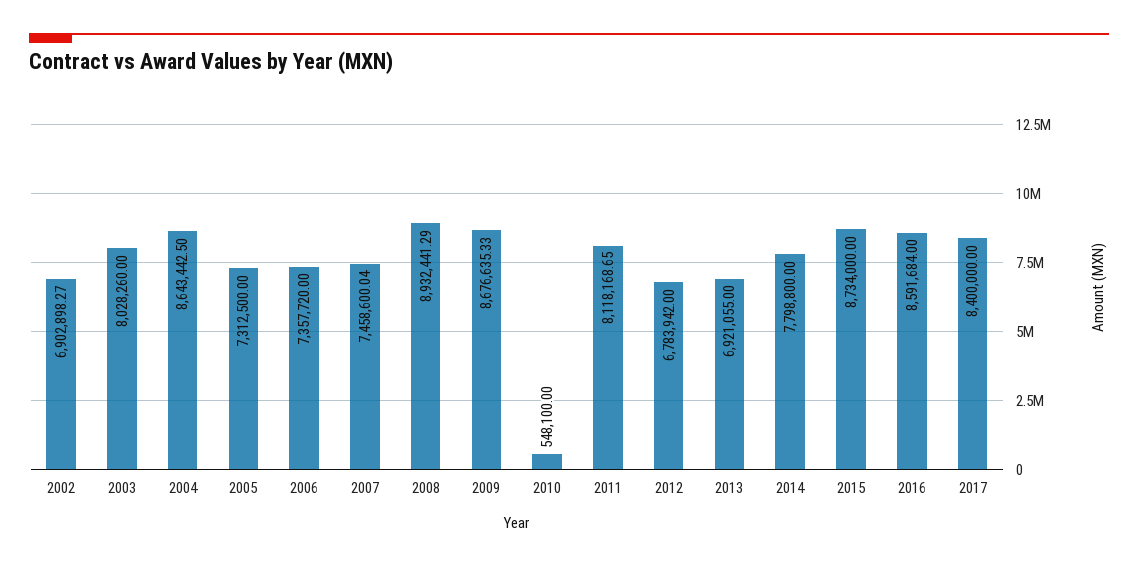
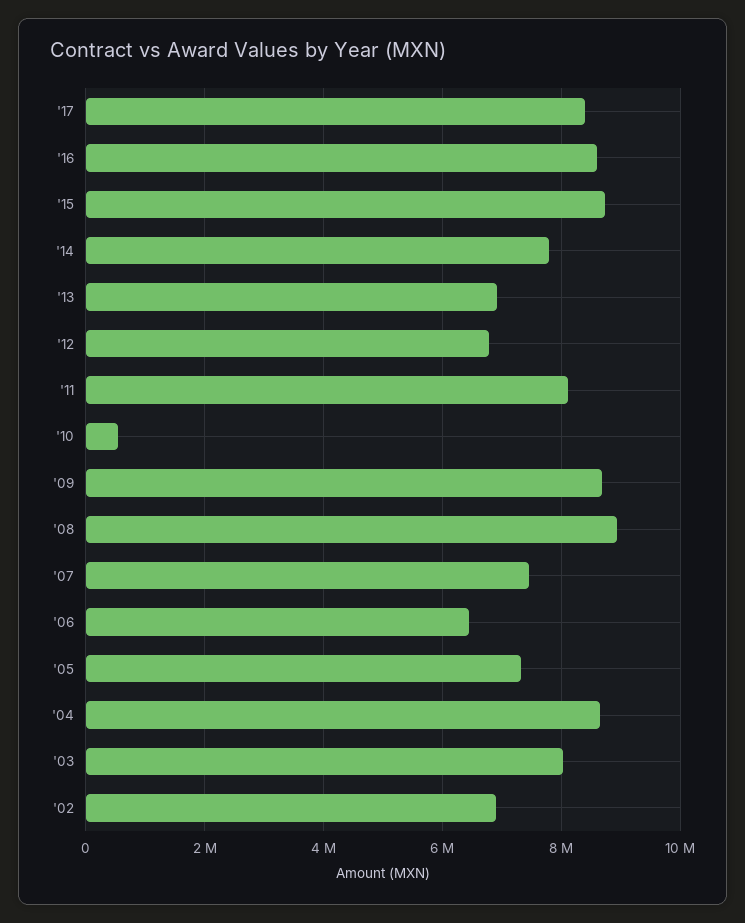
  {
    "2002": 6902898.27,
    "2003": 8028260,
    "2004": 8643442.5,
    "2005": 7312500,
-   "2006": 7357720,
+   "2006": 6400000,
    "2007": 7458600.04,
    "2008": 8932441.29,
    "2009": 8676635.33,
    "2010": 548100,
    "2011": 8118168.65,
    "2012": 6783942,
    "2013": 6921055,
    "2014": 7798800,
    "2015": 8734000,
    "2016": 8591684,
    "2017": 8400000
  }

